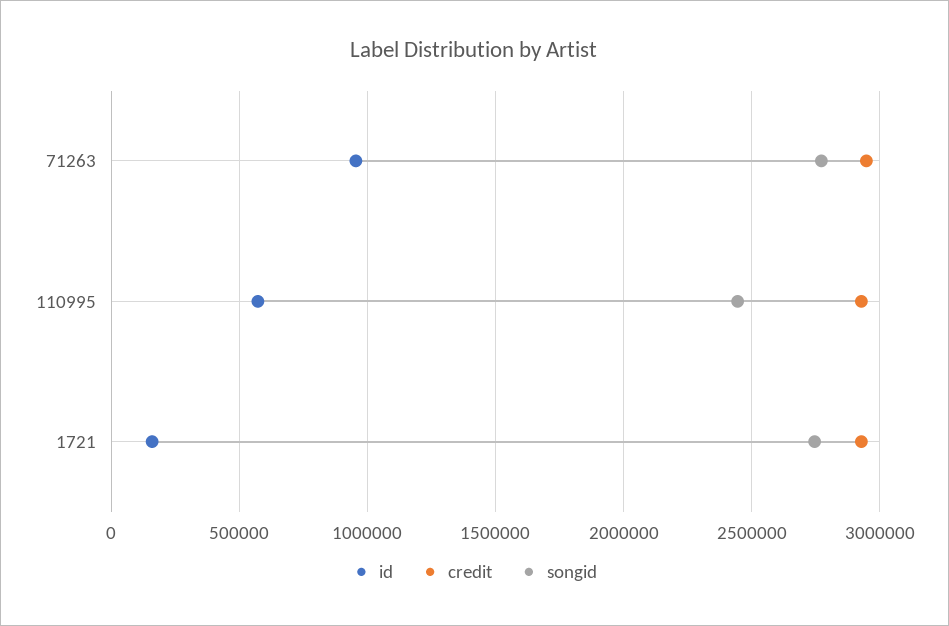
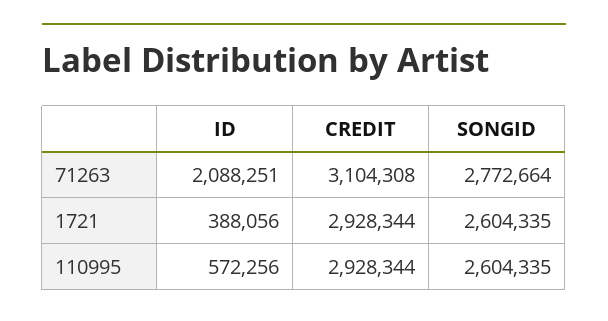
  {
    "id": {
-     "71263": 950000,
+     "71263": 2088251,
      "110995": 572256,
-     "1721": 150000
+     "1721": 388056
    },
    "credit": {
-     "71263": 2950000,
+     "71263": 3104308,
      "110995": 2928344,
      "1721": 2928344
    },
    "songid": {
      "71263": 2772664,
-     "110995": 2450000,
+     "110995": 2604335,
-     "1721": 2750000
+     "1721": 2604335
    }
  }

